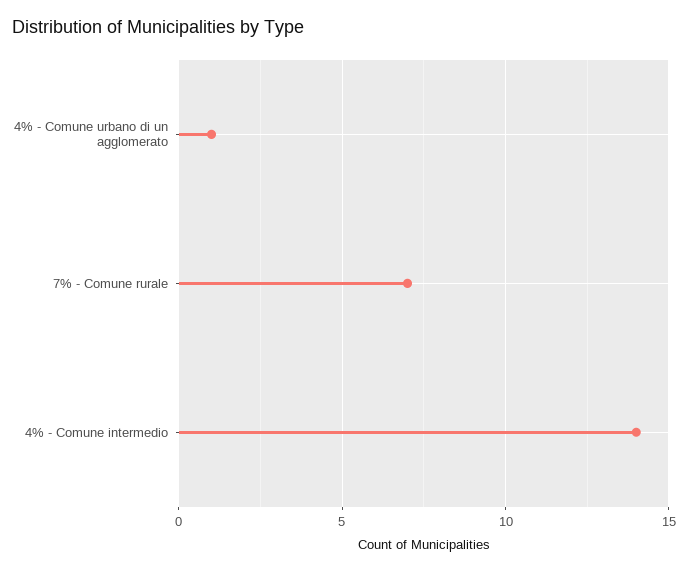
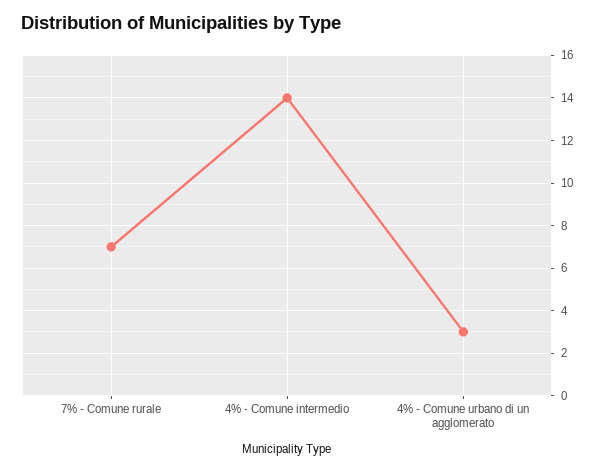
  {
-   "4% - Comune urbano di un agglomerato": 1,
+   "4% - Comune urbano di un agglomerato": 3,
    "7% - Comune rurale": 7,
    "4% - Comune intermedio": 14
  }

